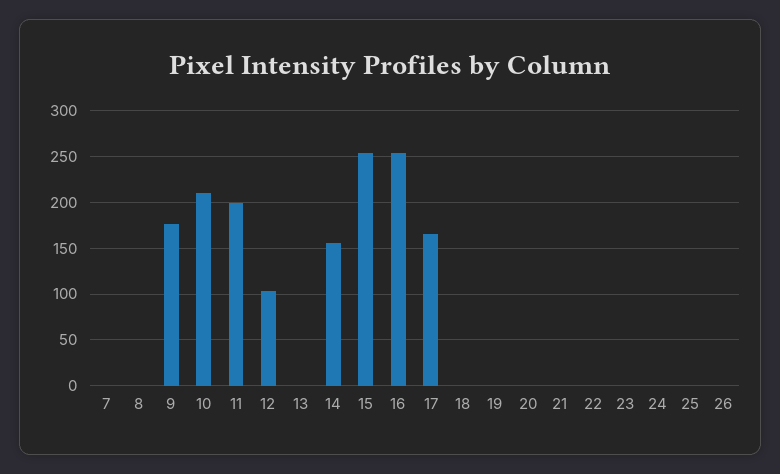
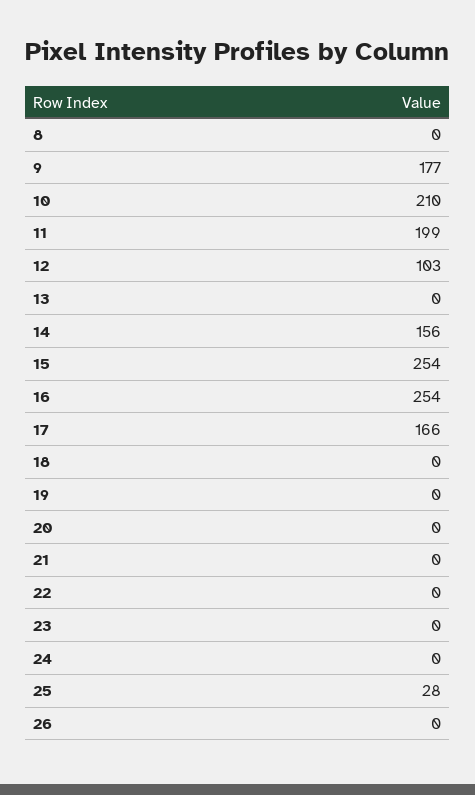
  {
-   "7": 0,
    "8": 0,
    "9": 177,
    "10": 210,
    "11": 199,
    "12": 103,
    "13": 0,
    "14": 156,
    "15": 254,
    "16": 254,
    "17": 166,
    "18": 0,
    "19": 0,
    "20": 0,
    "21": 0,
    "22": 0,
    "23": 0,
    "24": 0,
-   "25": 0,
+   "25": 28,
    "26": 0
  }

